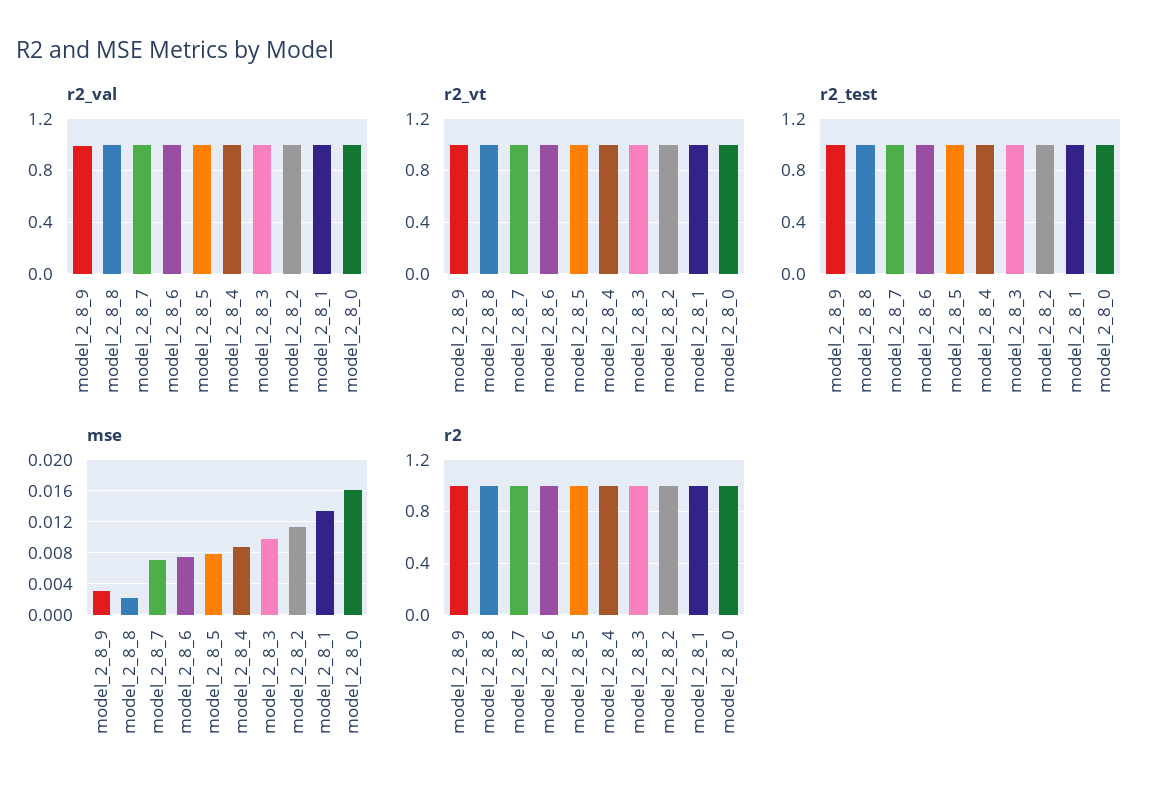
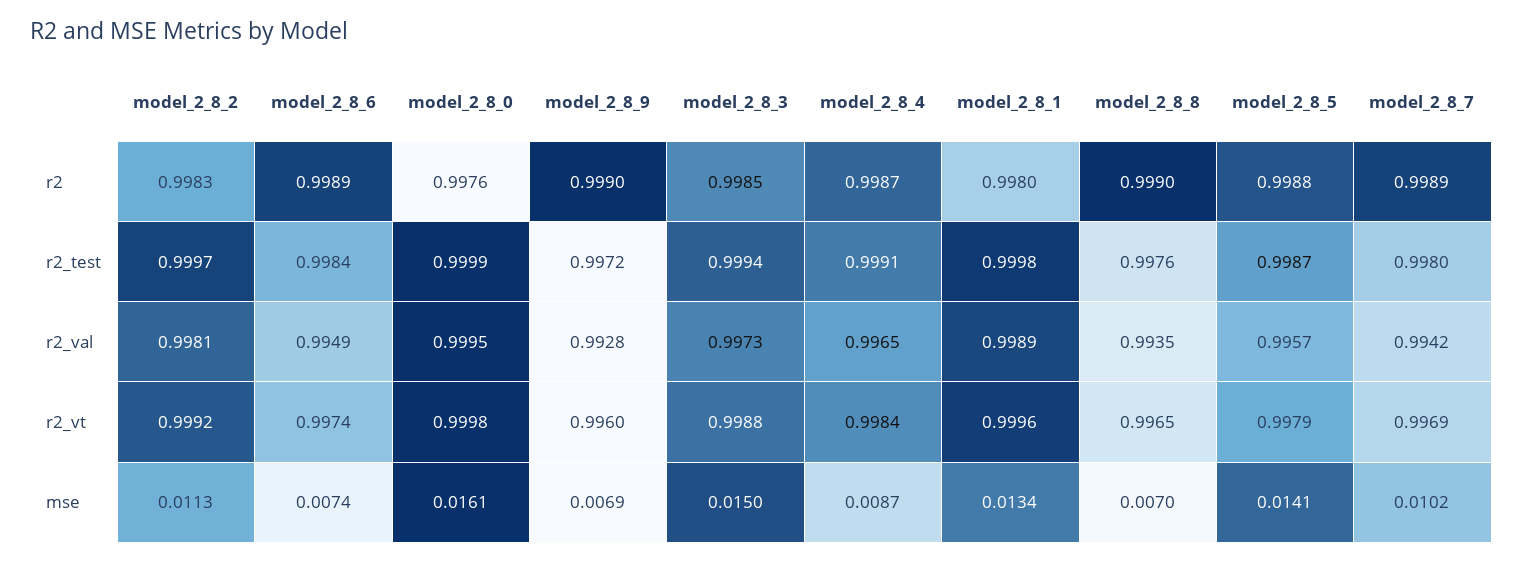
  {
    "r2_val": {
      "model_2_8_9": 0.9928,
      "model_2_8_8": 0.9935,
      "model_2_8_7": 0.9942,
      "model_2_8_6": 0.9949,
      "model_2_8_5": 0.9957,
      "model_2_8_4": 0.9965,
      "model_2_8_3": 0.9973,
      "model_2_8_2": 0.9981,
      "model_2_8_1": 0.9989,
      "model_2_8_0": 0.9995
    },
    "r2_vt": {
      "model_2_8_9": 0.996,
      "model_2_8_8": 0.9965,
      "model_2_8_7": 0.9969,
      "model_2_8_6": 0.9974,
      "model_2_8_5": 0.9979,
      "model_2_8_4": 0.9984,
      "model_2_8_3": 0.9988,
      "model_2_8_2": 0.9992,
      "model_2_8_1": 0.9996,
      "model_2_8_0": 0.9998
    },
    "r2_test": {
      "model_2_8_9": 0.9972,
      "model_2_8_8": 0.9976,
      "model_2_8_7": 0.998,
      "model_2_8_6": 0.9984,
      "model_2_8_5": 0.9987,
      "model_2_8_4": 0.9991,
      "model_2_8_3": 0.9994,
      "model_2_8_2": 0.9997,
      "model_2_8_1": 0.9998,
      "model_2_8_0": 0.9999
    },
    "mse": {
-     "model_2_8_9": 0.003,
+     "model_2_8_9": 0.0069,
-     "model_2_8_8": 0.002,
+     "model_2_8_8": 0.007,
-     "model_2_8_7": 0.007,
+     "model_2_8_7": 0.0102,
      "model_2_8_6": 0.0074,
-     "model_2_8_5": 0.008,
+     "model_2_8_5": 0.0141,
      "model_2_8_4": 0.0087,
-     "model_2_8_3": 0.01,
+     "model_2_8_3": 0.015,
      "model_2_8_2": 0.0113,
      "model_2_8_1": 0.0134,
      "model_2_8_0": 0.0161
    },
    "r2": {
      "model_2_8_9": 0.999,
      "model_2_8_8": 0.999,
      "model_2_8_7": 0.9989,
      "model_2_8_6": 0.9989,
      "model_2_8_5": 0.9988,
      "model_2_8_4": 0.9987,
      "model_2_8_3": 0.9985,
      "model_2_8_2": 0.9983,
      "model_2_8_1": 0.998,
      "model_2_8_0": 0.9976
    }
  }

